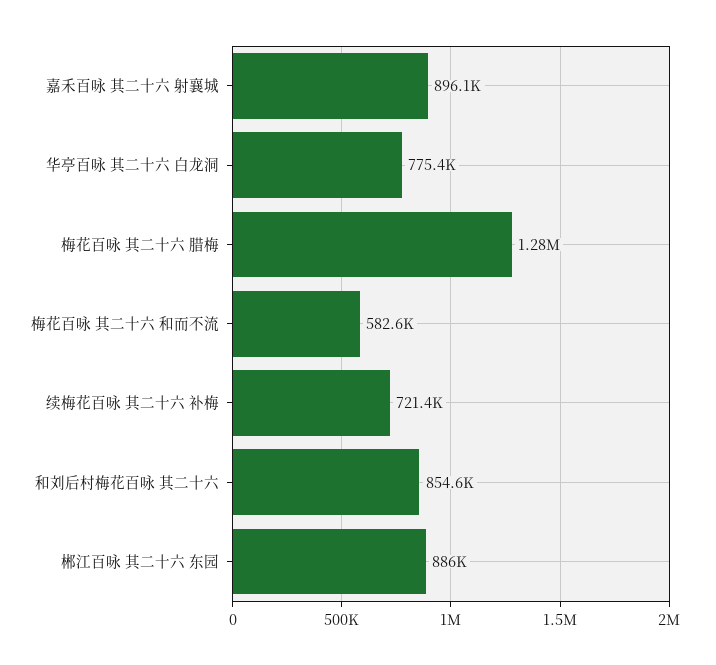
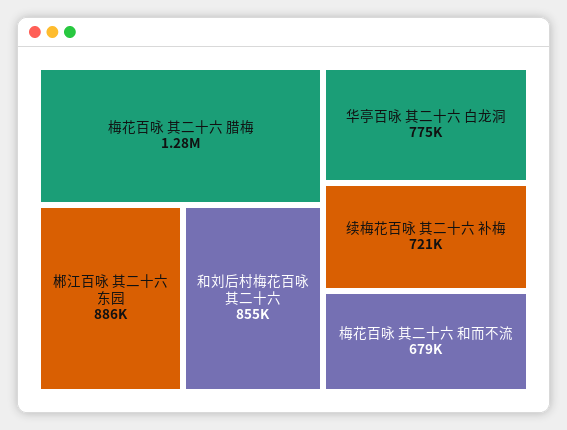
  {
-   "嘉禾百咏 其二十六 射襄城": 896100,
    "华亭百咏 其二十六 白龙洞": 775400,
    "梅花百咏 其二十六 腊梅": 1280000,
-   "梅花百咏 其二十六 和而不流": 582600,
+   "梅花百咏 其二十六 和而不流": 679000,
    "续梅花百咏 其二十六 补梅": 721400,
    "和刘后村梅花百咏 其二十六": 854600,
    "郴江百咏 其二十六 东园": 886000
  }

